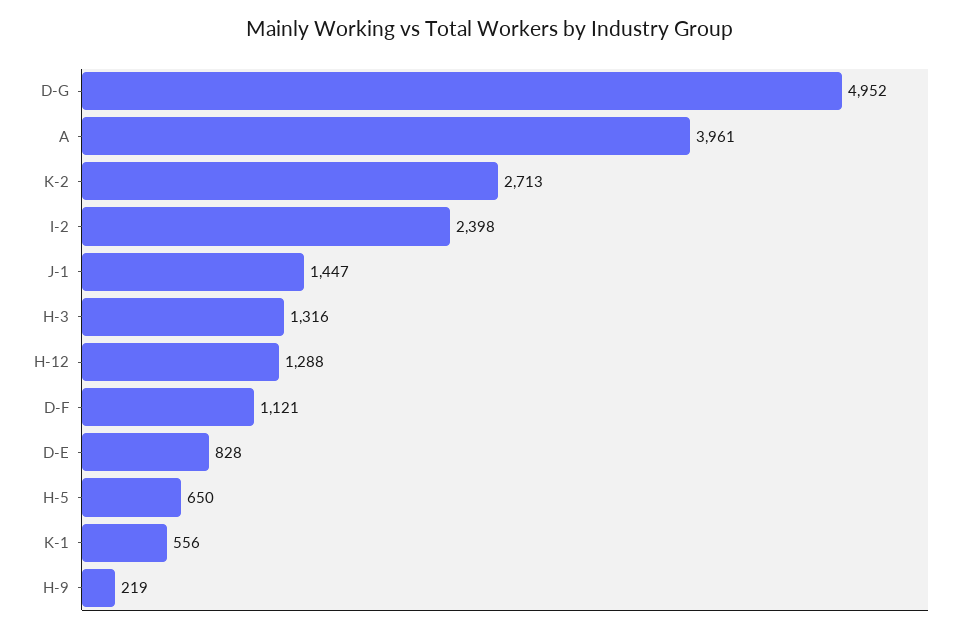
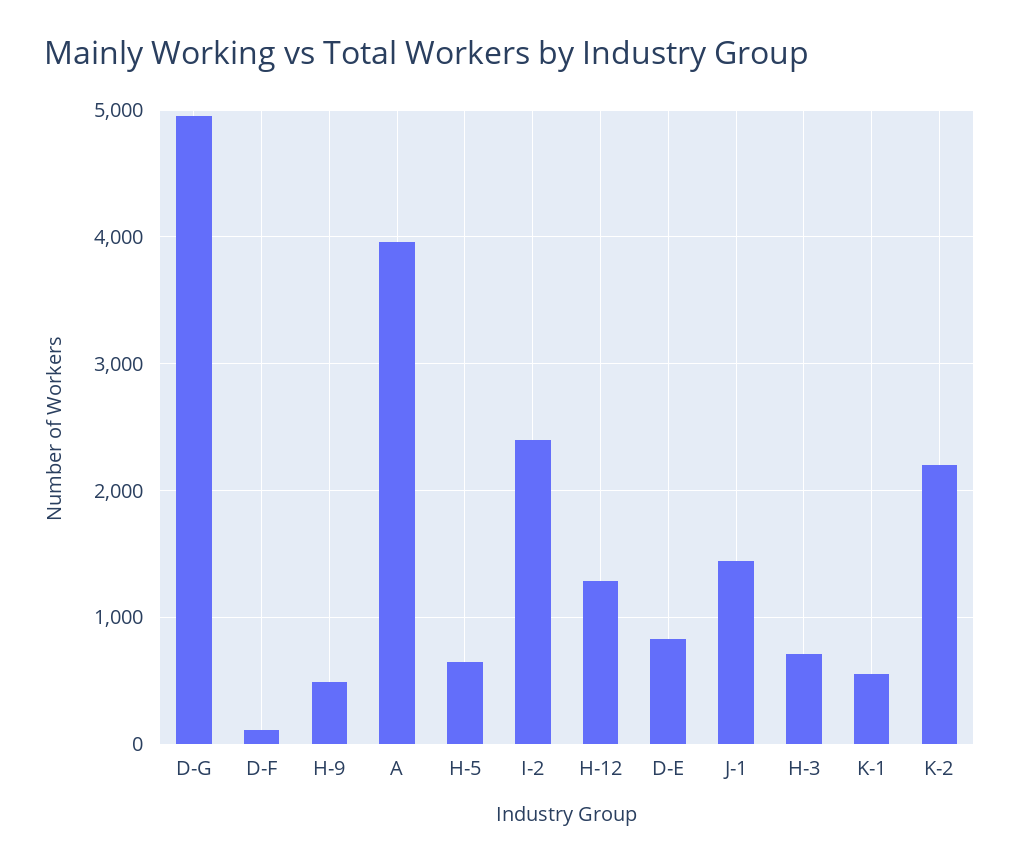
  {
    "D-G": 4952,
    "A": 3961,
-   "K-2": 2713,
+   "K-2": 2200,
    "I-2": 2398,
    "J-1": 1447,
-   "H-3": 1316,
+   "H-3": 700,
    "H-12": 1288,
-   "D-F": 1121,
+   "D-F": 100,
    "D-E": 828,
    "H-5": 650,
    "K-1": 556,
-   "H-9": 219
+   "H-9": 500
  }

